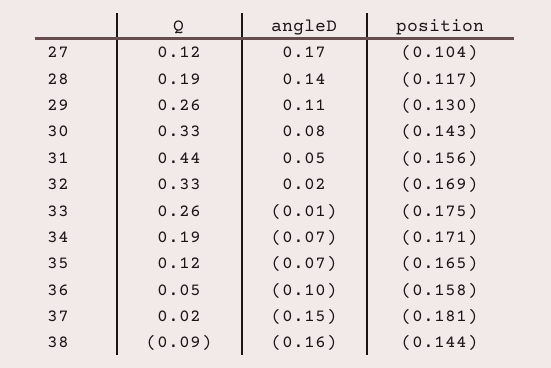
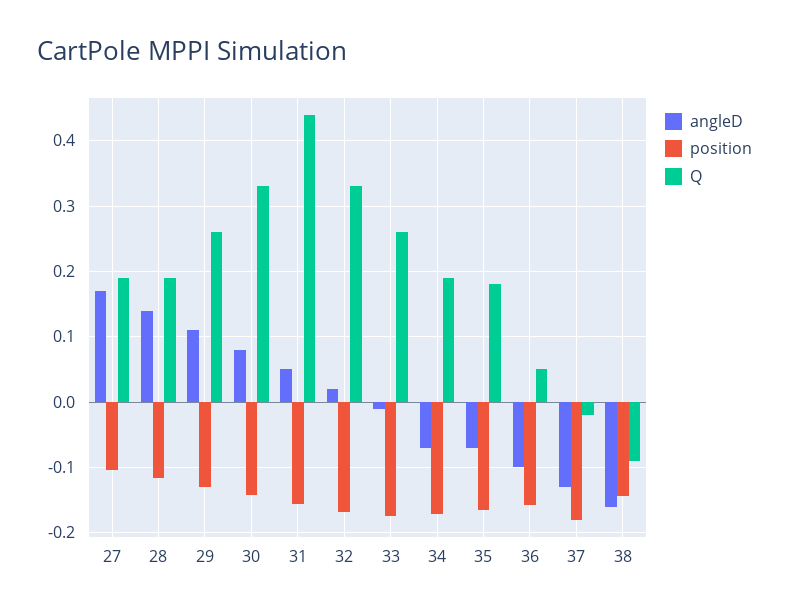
  {
    "Q": {
-     "27": 0.12,
+     "27": 0.19,
      "28": 0.19,
      "29": 0.26,
      "30": 0.33,
      "31": 0.44,
      "32": 0.33,
      "33": 0.26,
      "34": 0.19,
-     "35": 0.12,
+     "35": 0.18,
      "36": 0.05,
-     "37": 0.02,
+     "37": -0.02,
      "38": -0.09
    },
    "angleD": {
      "27": 0.17,
      "28": 0.14,
      "29": 0.11,
      "30": 0.08,
      "31": 0.05,
      "32": 0.02,
      "33": -0.01,
      "34": -0.07,
      "35": -0.07,
      "36": -0.1,
-     "37": -0.15,
+     "37": -0.13,
      "38": -0.16
    },
    "position": {
      "27": -0.104,
      "28": -0.117,
      "29": -0.13,
      "30": -0.143,
      "31": -0.156,
      "32": -0.169,
      "33": -0.175,
      "34": -0.171,
      "35": -0.165,
      "36": -0.158,
      "37": -0.181,
      "38": -0.144
    }
  }

